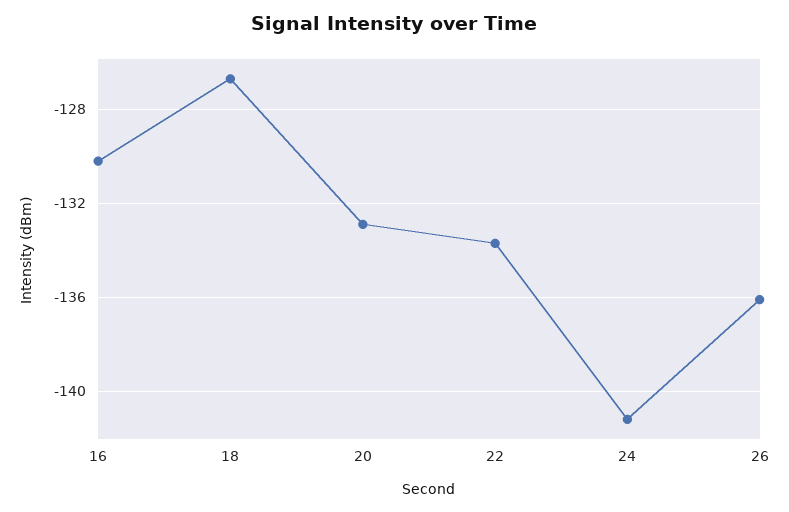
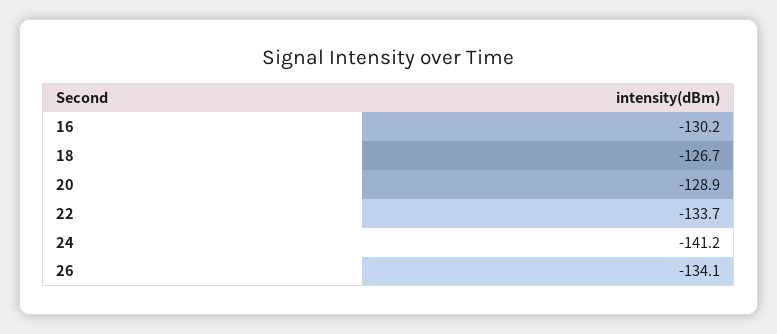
  {
    "16": -130.2,
    "18": -126.7,
-   "20": -133,
+   "20": -128.9,
    "22": -133.7,
    "24": -141.2,
-   "26": -136
+   "26": -134.1
  }

